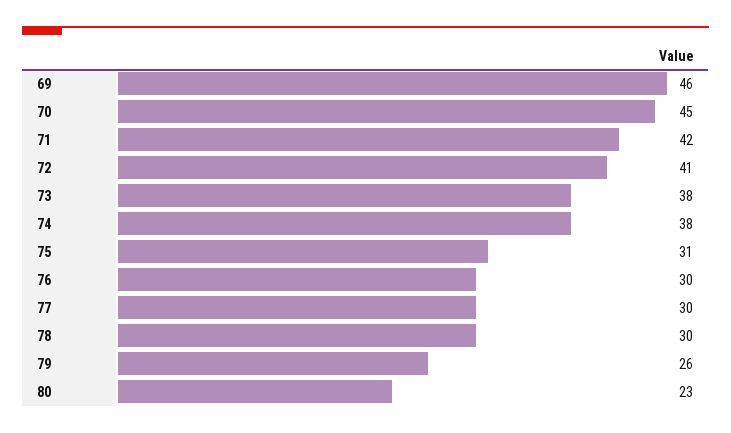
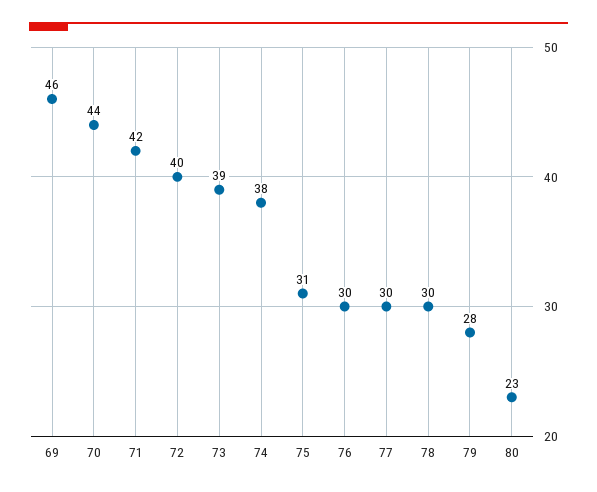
  {
    "69": 46,
-   "70": 45,
+   "70": 44,
    "71": 42,
-   "72": 41,
+   "72": 40,
-   "73": 38,
+   "73": 39,
    "74": 38,
    "75": 31,
    "76": 30,
    "77": 30,
    "78": 30,
-   "79": 26,
+   "79": 28,
    "80": 23
  }

